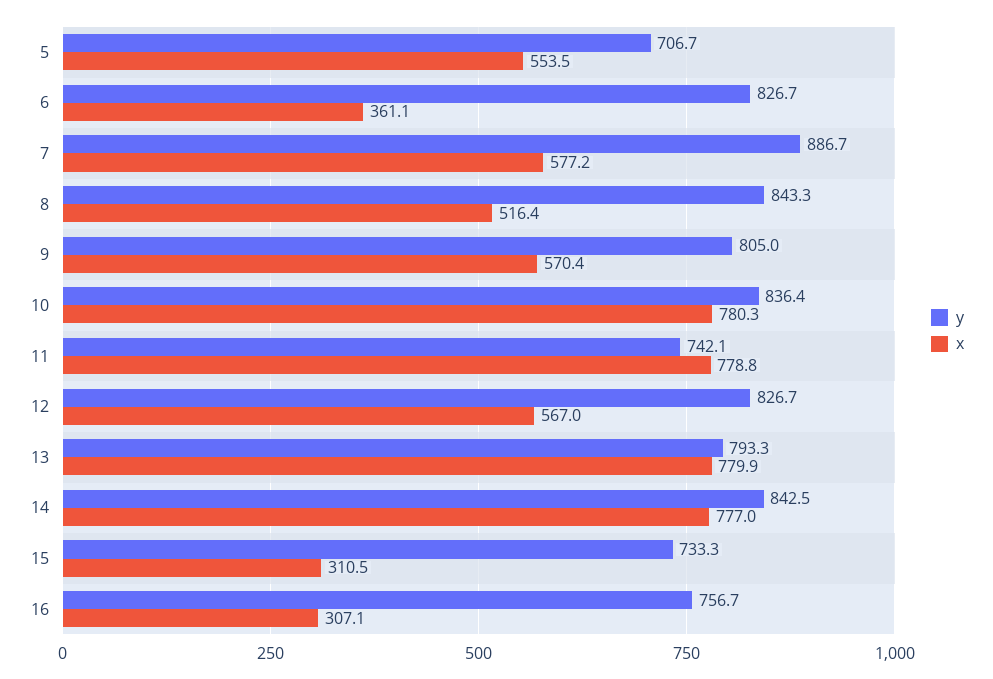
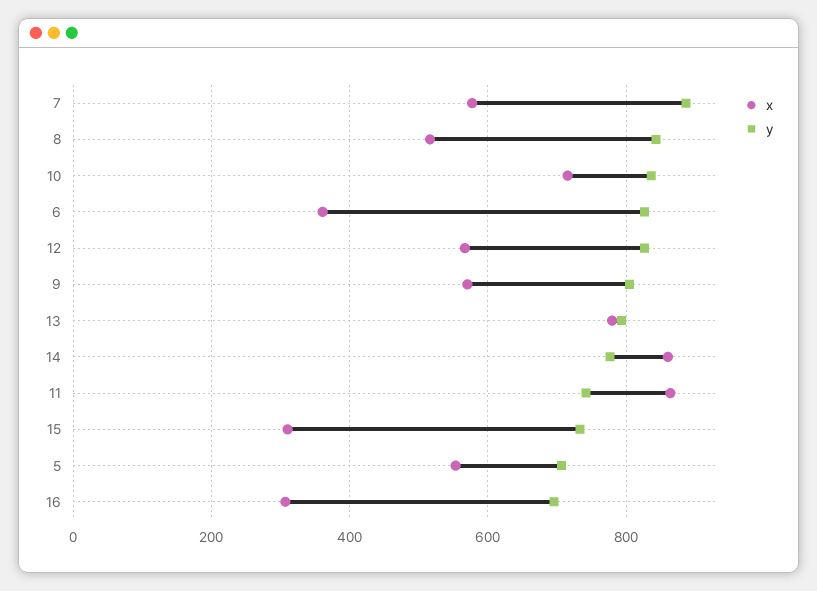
  {
    "y": {
      "5": 706.7,
      "6": 826.7,
      "7": 886.7,
      "8": 843.3,
      "9": 805,
      "10": 836.4,
      "11": 742.1,
      "12": 826.7,
      "13": 793.3,
-     "14": 842.5,
+     "14": 780,
      "15": 733.3,
-     "16": 756.7
+     "16": 700
    },
    "x": {
      "5": 553.5,
      "6": 361.1,
      "7": 577.2,
      "8": 516.4,
      "9": 570.4,
-     "10": 780.3,
+     "10": 720,
-     "11": 778.8,
+     "11": 860,
      "12": 567,
      "13": 779.9,
-     "14": 777,
+     "14": 860,
      "15": 310.5,
      "16": 307.1
    }
  }

